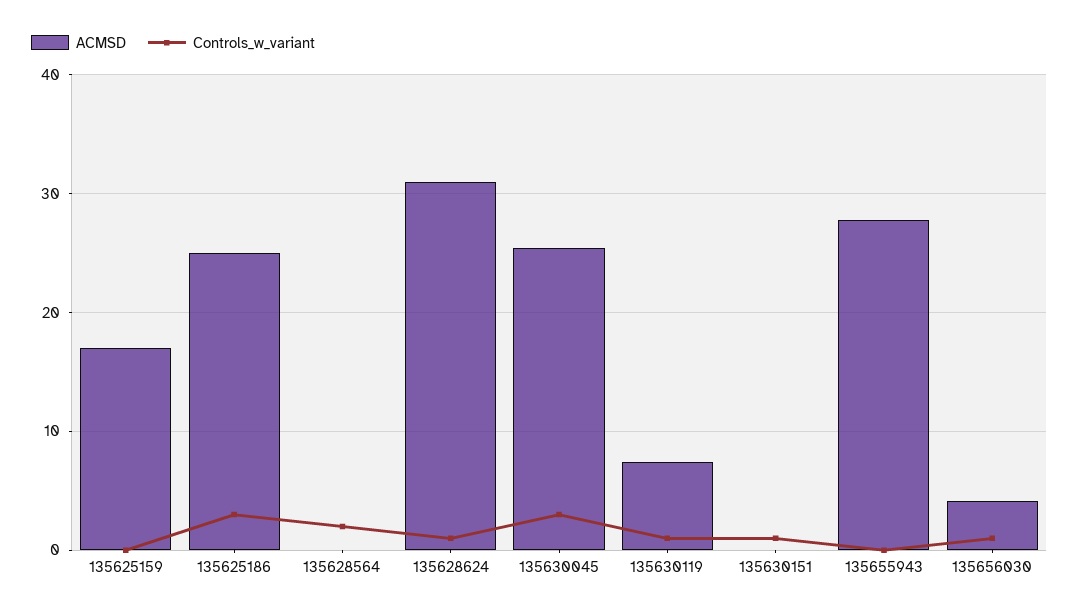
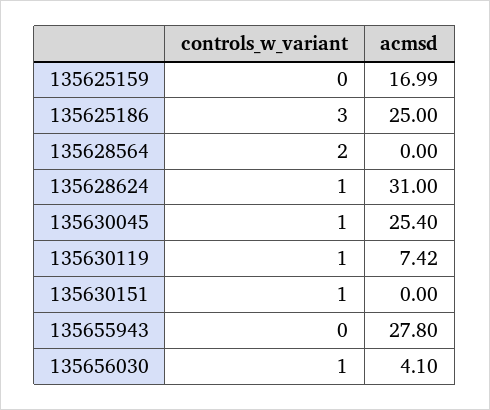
  {
    "ACMSD": {
      "135625159": 16.99,
      "135625186": 25,
      "135628564": 0,
      "135628624": 31,
      "135630045": 25.4,
      "135630119": 7.42,
      "135630151": 0,
      "135655943": 27.8,
      "135656030": 4.1
    },
    "Controls_w_variant": {
      "135625159": 0,
      "135625186": 3,
      "135628564": 2,
      "135628624": 1,
-     "135630045": 3,
+     "135630045": 1,
      "135630119": 1,
      "135630151": 1,
      "135655943": 0,
      "135656030": 1
    }
  }

